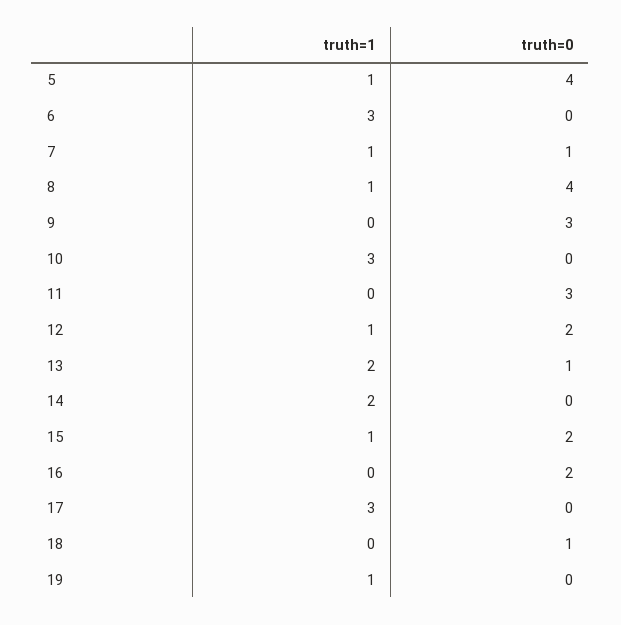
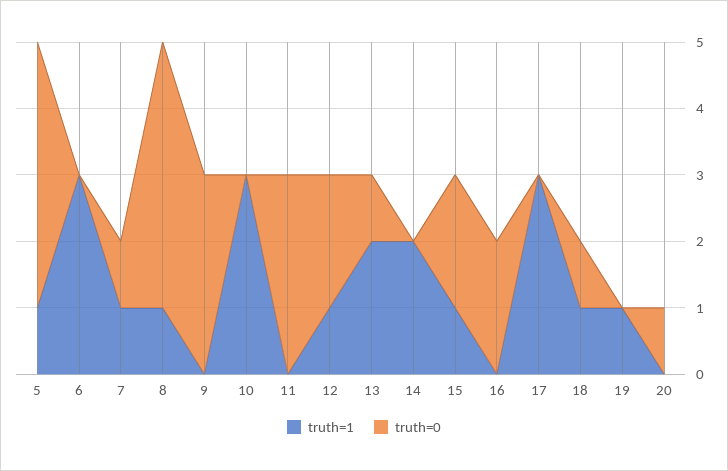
  {
    "truth=1": {
      "5": 1,
      "6": 3,
      "7": 1,
      "8": 1,
      "9": 0,
      "10": 3,
      "11": 0,
      "12": 1,
      "13": 2,
      "14": 2,
      "15": 1,
      "16": 0,
      "17": 3,
-     "18": 0,
+     "18": 1,
-     "19": 1
+     "19": 1,
+     "20": 0
    },
    "truth=0": {
      "5": 4,
      "6": 0,
      "7": 1,
      "8": 4,
      "9": 3,
      "10": 0,
      "11": 3,
      "12": 2,
      "13": 1,
      "14": 0,
      "15": 2,
      "16": 2,
      "17": 0,
      "18": 1,
-     "19": 0
+     "19": 0,
+     "20": 1
    }
  }

